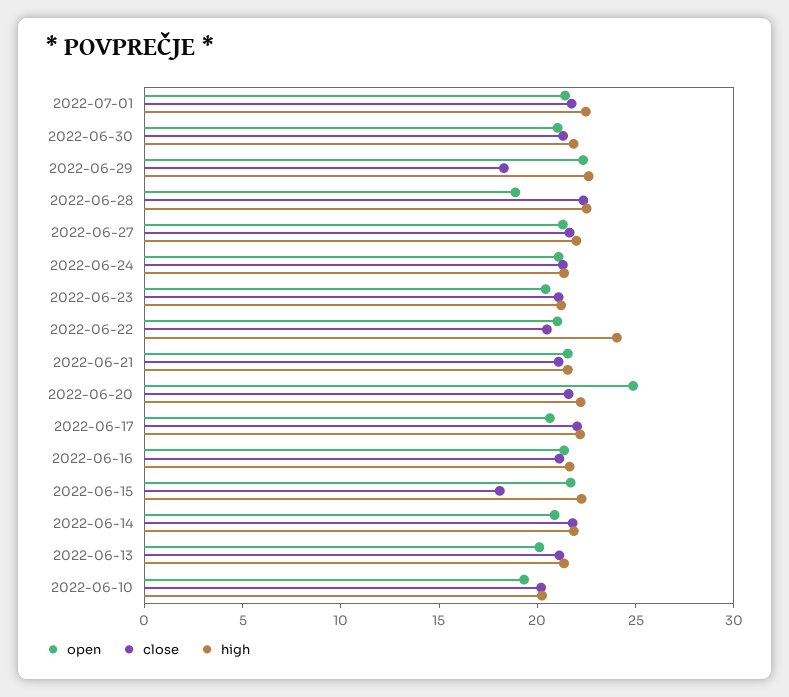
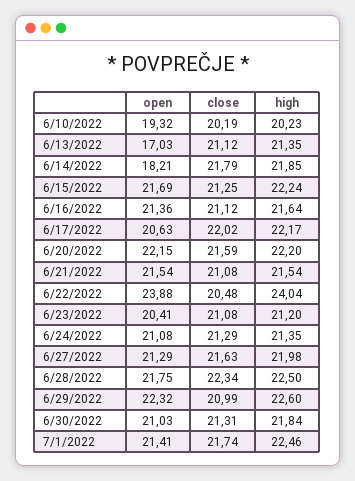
  {
    "open": {
      "2022-07-01": 21.41,
      "2022-06-30": 21.03,
      "2022-06-29": 22.32,
-     "2022-06-28": 19,
+     "2022-06-28": 21.75,
      "2022-06-27": 21.29,
      "2022-06-24": 21.08,
      "2022-06-23": 20.41,
-     "2022-06-22": 21,
+     "2022-06-22": 23.88,
      "2022-06-21": 21.54,
-     "2022-06-20": 25,
+     "2022-06-20": 22.15,
      "2022-06-17": 20.63,
      "2022-06-16": 21.36,
      "2022-06-15": 21.69,
-     "2022-06-14": 21,
+     "2022-06-14": 18.21,
-     "2022-06-13": 20,
+     "2022-06-13": 17.03,
      "2022-06-10": 19.32
    },
    "close": {
      "2022-07-01": 21.74,
      "2022-06-30": 21.31,
-     "2022-06-29": 18,
+     "2022-06-29": 20.99,
      "2022-06-28": 22.34,
      "2022-06-27": 21.63,
      "2022-06-24": 21.29,
      "2022-06-23": 21.08,
      "2022-06-22": 20.48,
      "2022-06-21": 21.08,
      "2022-06-20": 21.59,
      "2022-06-17": 22.02,
      "2022-06-16": 21.12,
-     "2022-06-15": 18,
+     "2022-06-15": 21.25,
      "2022-06-14": 21.79,
      "2022-06-13": 21.12,
      "2022-06-10": 20.19
    },
    "high": {
      "2022-07-01": 22.46,
      "2022-06-30": 21.84,
      "2022-06-29": 22.6,
      "2022-06-28": 22.5,
      "2022-06-27": 21.98,
      "2022-06-24": 21.35,
      "2022-06-23": 21.2,
      "2022-06-22": 24.04,
      "2022-06-21": 21.54,
      "2022-06-20": 22.2,
      "2022-06-17": 22.17,
      "2022-06-16": 21.64,
      "2022-06-15": 22.24,
      "2022-06-14": 21.85,
      "2022-06-13": 21.35,
      "2022-06-10": 20.23
    }
  }

